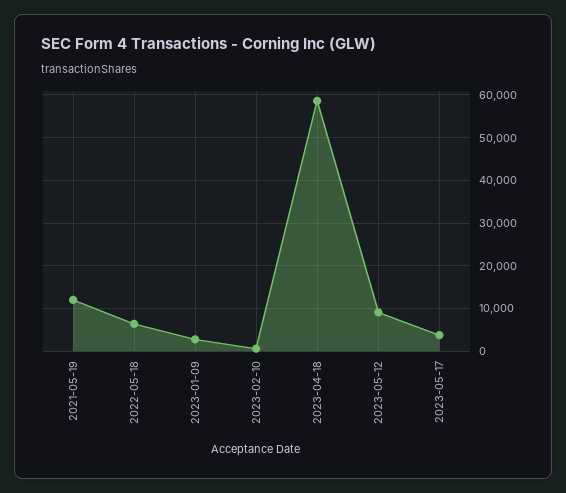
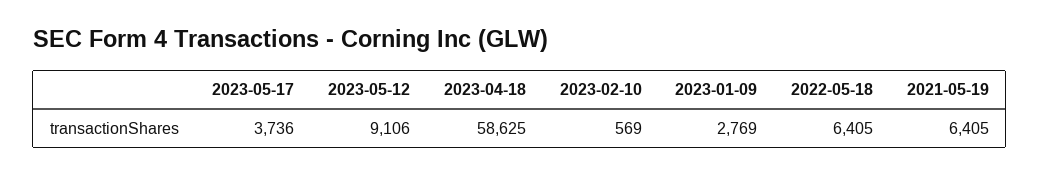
  {
-   "2021-05-19": 12000,
+   "2021-05-19": 6405,
    "2022-05-18": 6405,
    "2023-01-09": 2769,
    "2023-02-10": 569,
    "2023-04-18": 58625,
    "2023-05-12": 9106,
    "2023-05-17": 3736
  }

